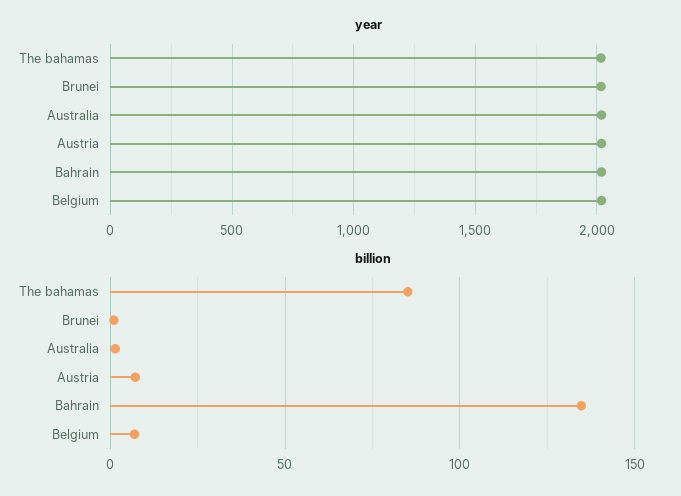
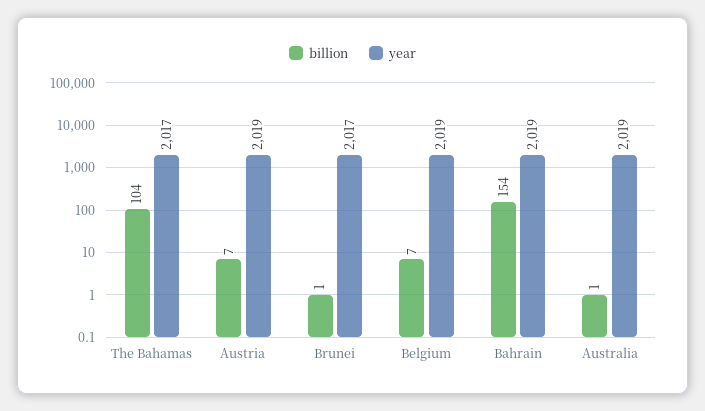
  {
    "year": {
      "The bahamas": 2017,
      "Brunei": 2017,
      "Australia": 2019,
      "Austria": 2019,
      "Bahrain": 2019,
      "Belgium": 2019
    },
    "billion": {
-     "The bahamas": 85,
+     "The bahamas": 104,
      "Brunei": 1,
      "Australia": 1,
      "Austria": 7,
-     "Bahrain": 135,
+     "Bahrain": 154,
      "Belgium": 7
    }
  }

